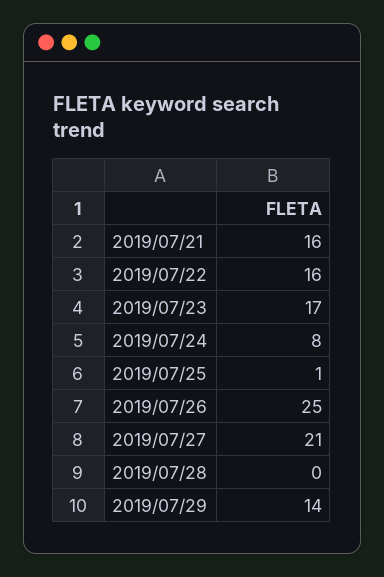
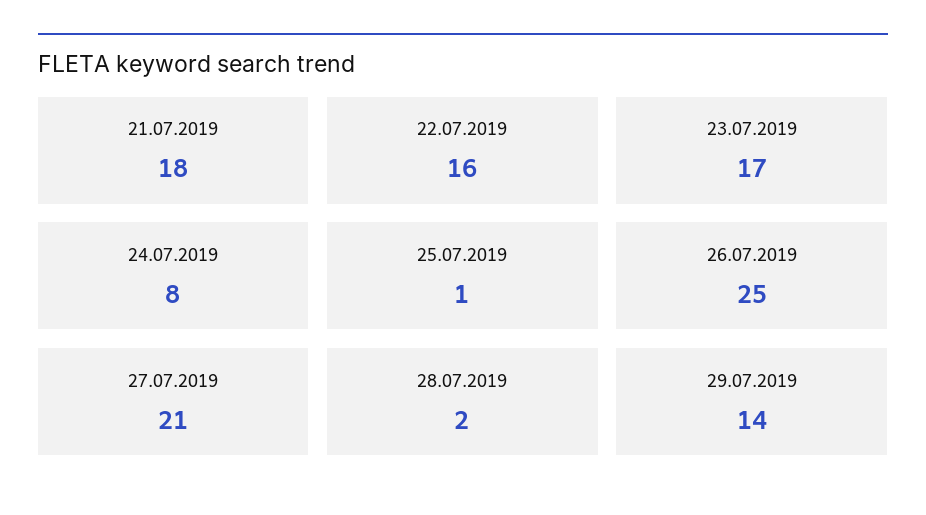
  {
-   "2019/07/21": 16,
+   "2019/07/21": 18,
    "2019/07/22": 16,
    "2019/07/23": 17,
    "2019/07/24": 8,
    "2019/07/25": 1,
    "2019/07/26": 25,
    "2019/07/27": 21,
-   "2019/07/28": 0,
+   "2019/07/28": 2,
    "2019/07/29": 14
  }

